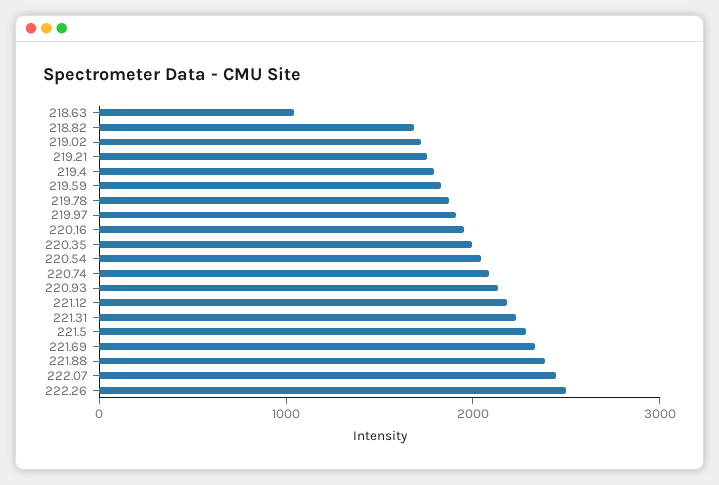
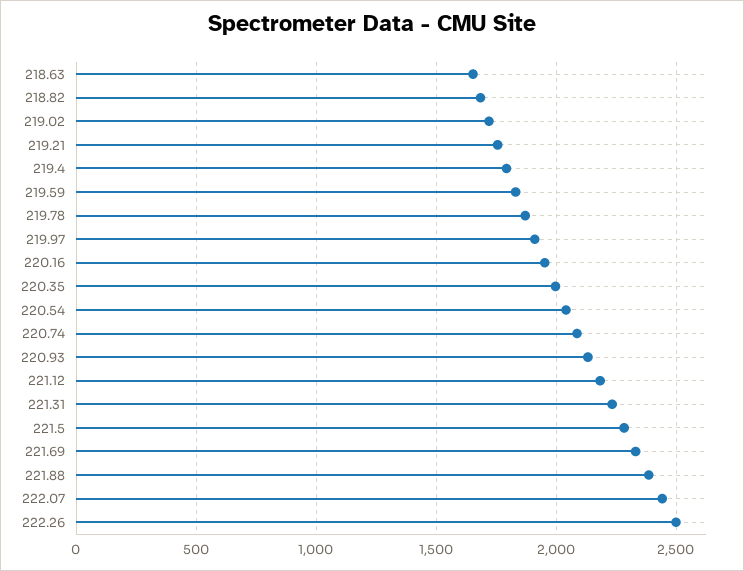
  {
-   "218.63": 1000,
+   "218.63": 1650,
    "218.82": 1700,
    "219.02": 1700,
    "219.21": 1750,
    "219.4": 1800,
    "219.59": 1850,
    "219.78": 1850,
    "219.97": 1900,
    "220.16": 1950,
    "220.35": 2000,
    "220.54": 2050,
    "220.74": 2100,
    "220.93": 2150,
    "221.12": 2200,
    "221.31": 2250,
    "221.5": 2300,
    "221.69": 2350,
    "221.88": 2400,
    "222.07": 2450,
    "222.26": 2500
  }

